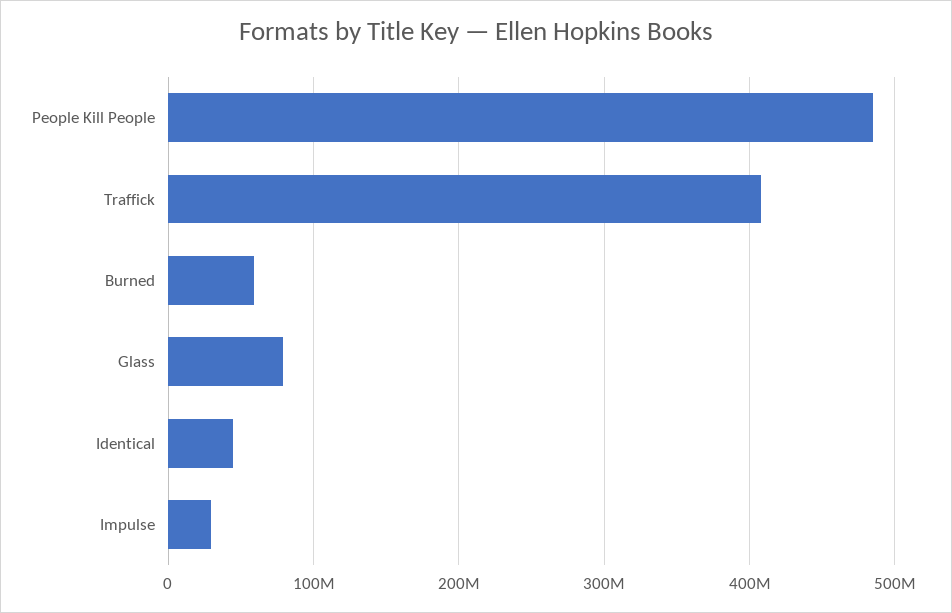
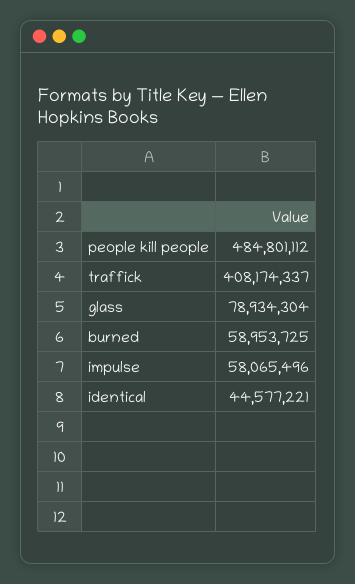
  {
    "People Kill People": 484801112,
    "Traffick": 408174337,
    "Burned": 58953725,
    "Glass": 78934304,
    "Identical": 44577221,
-   "Impulse": 30000000
+   "Impulse": 58065496
  }

